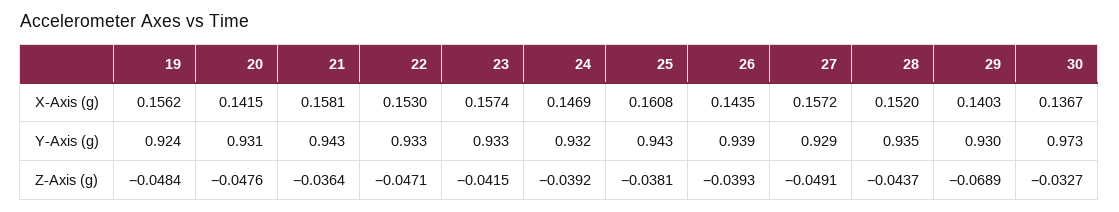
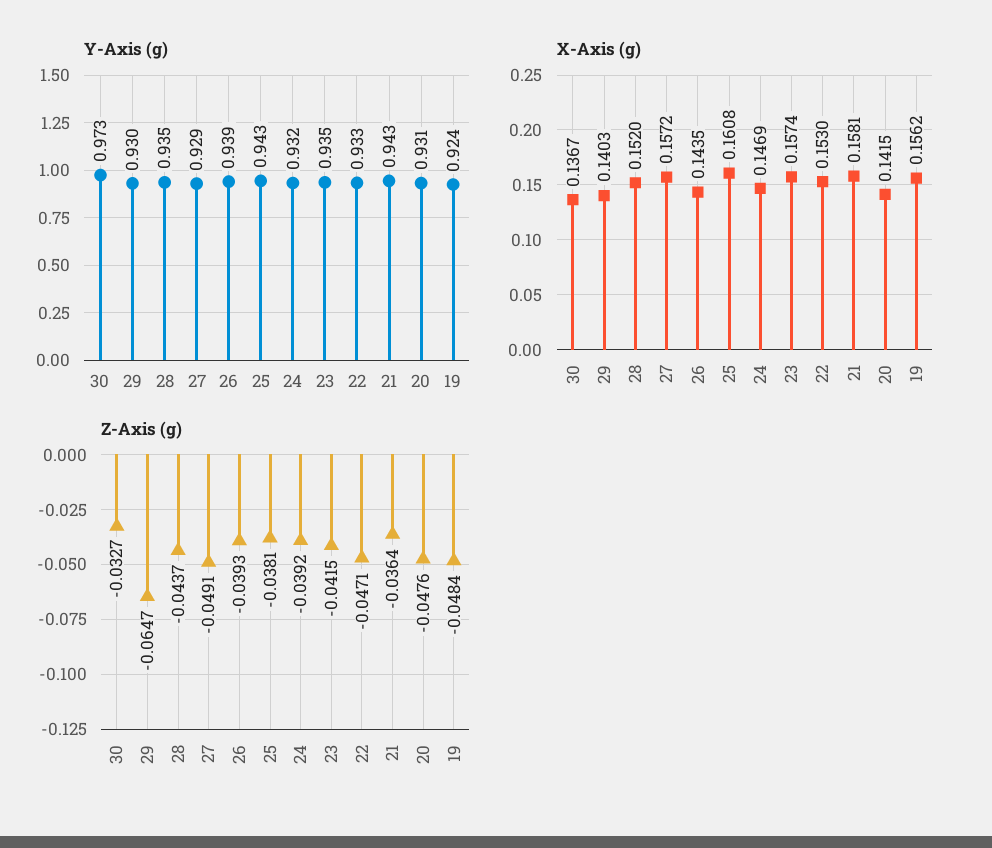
  {
    "X-Axis (g)": {
      "19": 0.1562,
      "20": 0.1415,
      "21": 0.1581,
      "22": 0.153,
      "23": 0.1574,
      "24": 0.1469,
      "25": 0.1608,
      "26": 0.1435,
      "27": 0.1572,
      "28": 0.152,
      "29": 0.1403,
      "30": 0.1367
    },
    "Y-Axis (g)": {
      "19": 0.924,
      "20": 0.931,
      "21": 0.943,
      "22": 0.933,
-     "23": 0.933,
+     "23": 0.935,
      "24": 0.932,
      "25": 0.943,
      "26": 0.939,
      "27": 0.929,
      "28": 0.935,
      "29": 0.93,
      "30": 0.973
    },
    "Z-Axis (g)": {
      "19": -0.0484,
      "20": -0.0476,
      "21": -0.0364,
      "22": -0.0471,
      "23": -0.0415,
      "24": -0.0392,
      "25": -0.0381,
      "26": -0.0393,
      "27": -0.0491,
      "28": -0.0437,
-     "29": -0.0689,
+     "29": -0.0647,
      "30": -0.0327
    }
  }

